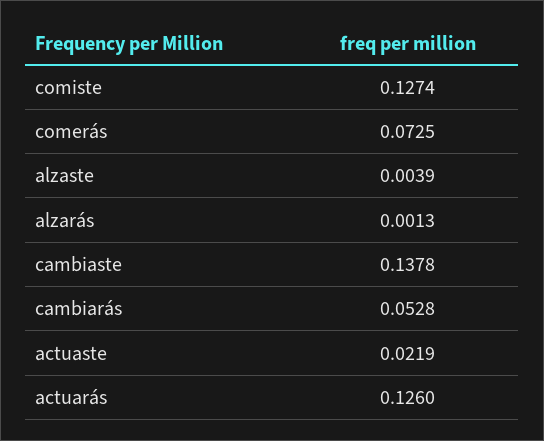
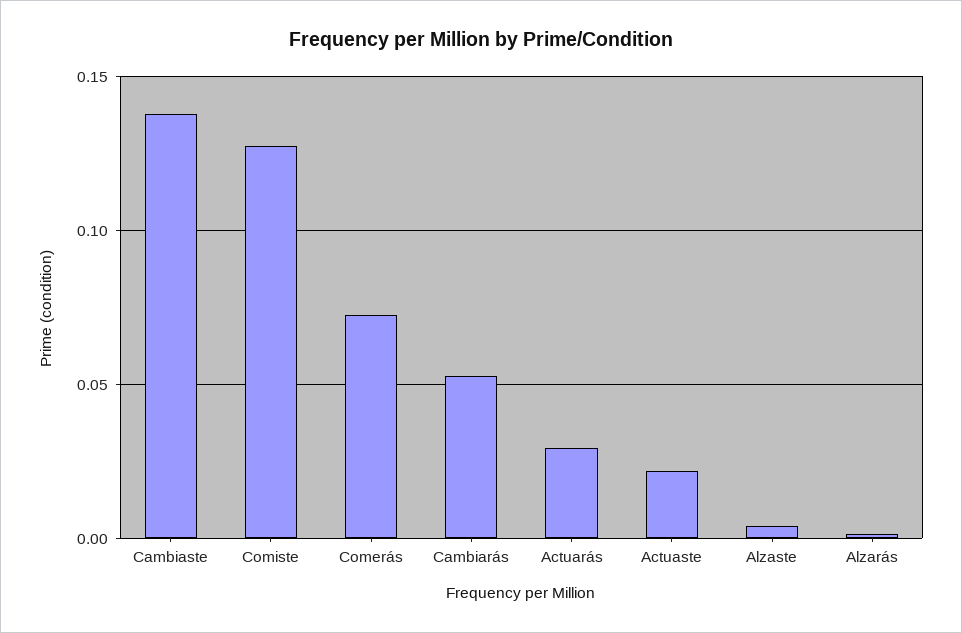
  {
    "comiste": 0.1274,
    "comerás": 0.0725,
    "alzaste": 0.0039,
    "alzarás": 0.0013,
    "cambiaste": 0.1378,
    "cambiarás": 0.0528,
    "actuaste": 0.0219,
-   "actuarás": 0.126
+   "actuarás": 0.03
  }

